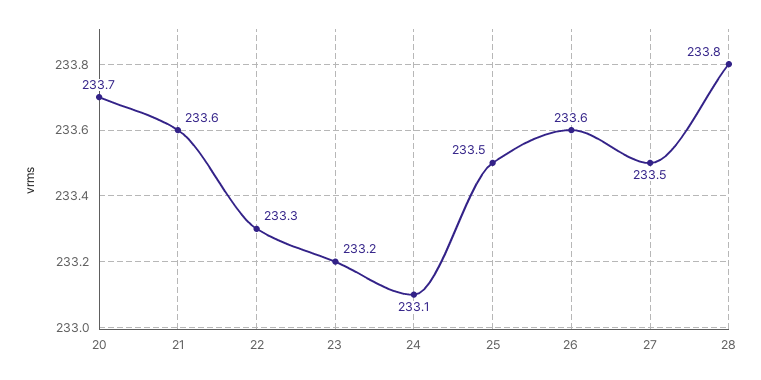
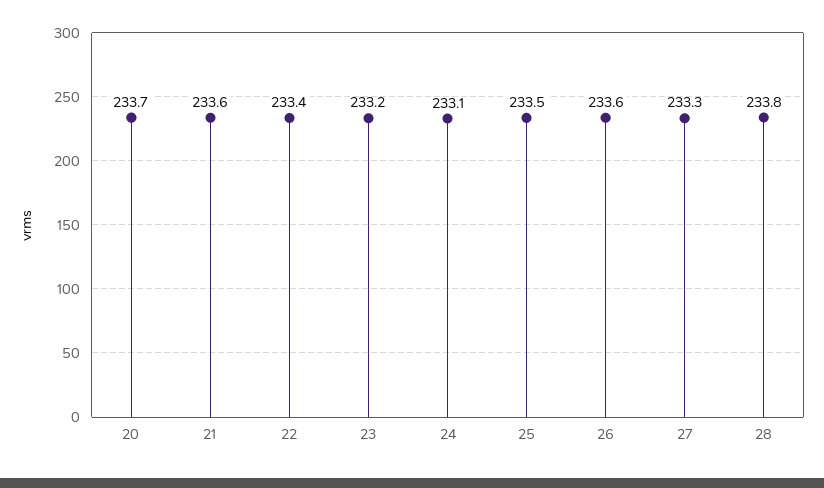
  {
    "20": 233.7,
    "21": 233.6,
-   "22": 233.3,
+   "22": 233.4,
    "23": 233.2,
    "24": 233.1,
    "25": 233.5,
    "26": 233.6,
-   "27": 233.5,
+   "27": 233.3,
    "28": 233.8
  }

